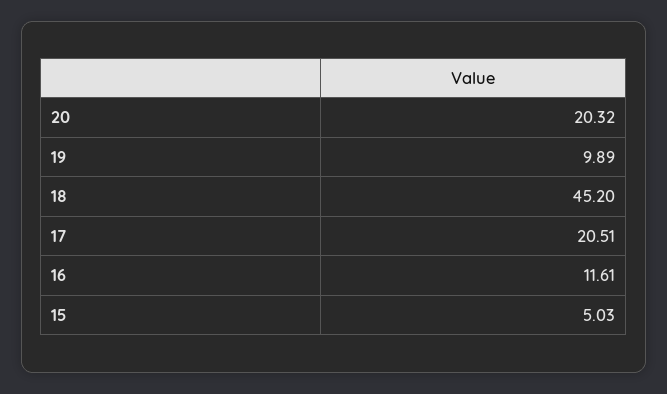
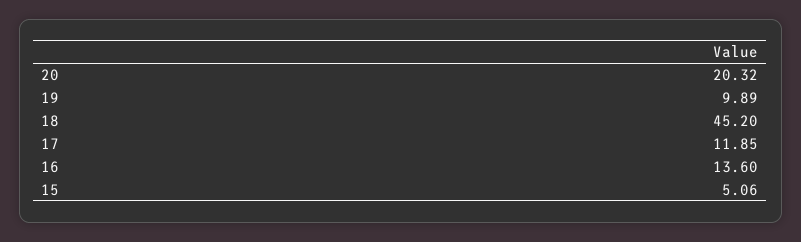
  {
    "20": 20.32,
    "19": 9.89,
    "18": 45.2,
-   "17": 20.51,
+   "17": 11.85,
-   "16": 11.61,
+   "16": 13.6,
-   "15": 5.03
+   "15": 5.06
  }

